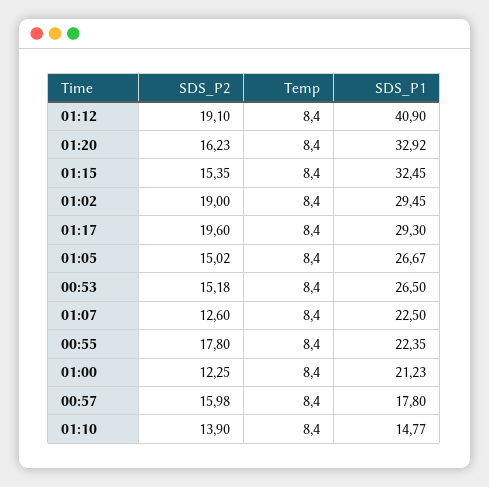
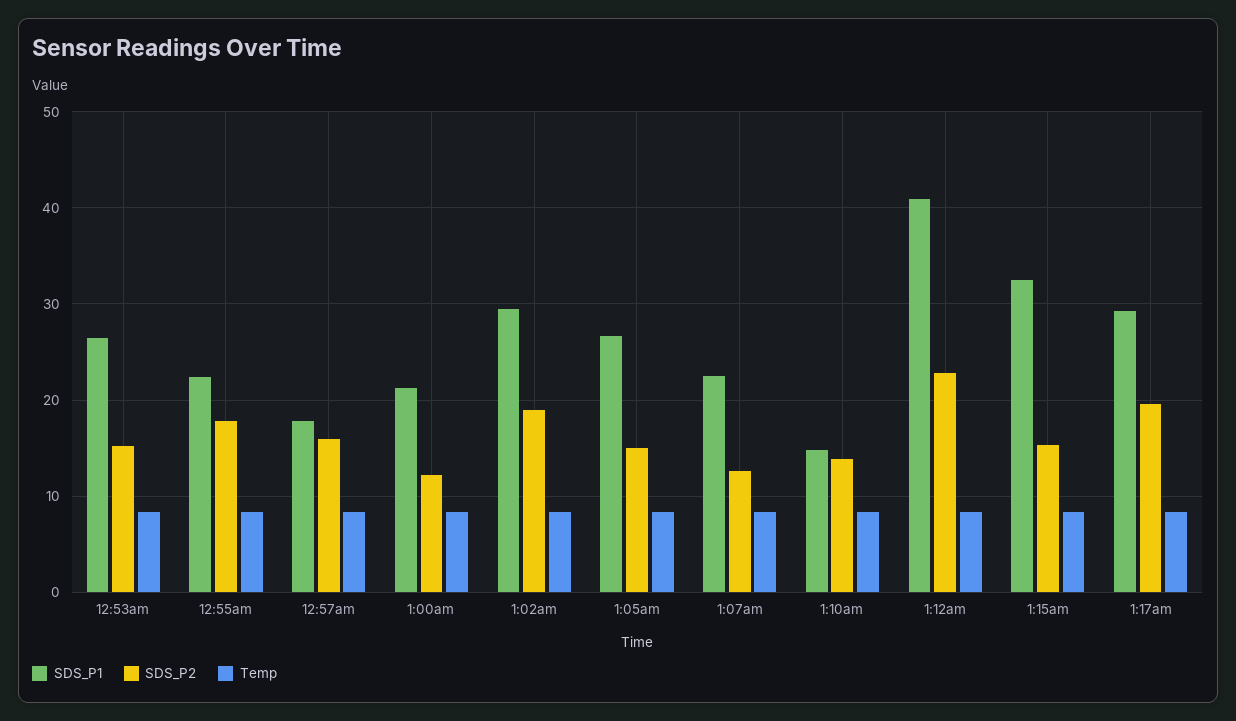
  {
    "SDS_P2": {
-     "01:12": 19.1,
+     "01:12": 23,
-     "01:20": 16.23,
      "01:15": 15.35,
      "01:02": 19,
      "01:17": 19.6,
      "01:05": 15.02,
      "00:53": 15.18,
      "01:07": 12.6,
      "00:55": 17.8,
      "01:00": 12.25,
      "00:57": 15.98,
      "01:10": 13.9
    },
    "Temp": {
      "01:12": 8.4,
-     "01:20": 8.4,
      "01:15": 8.4,
      "01:02": 8.4,
      "01:17": 8.4,
      "01:05": 8.4,
      "00:53": 8.4,
      "01:07": 8.4,
      "00:55": 8.4,
      "01:00": 8.4,
      "00:57": 8.4,
      "01:10": 8.4
    },
    "SDS_P1": {
      "01:12": 40.9,
-     "01:20": 32.92,
      "01:15": 32.45,
      "01:02": 29.45,
      "01:17": 29.3,
      "01:05": 26.67,
      "00:53": 26.5,
      "01:07": 22.5,
      "00:55": 22.35,
      "01:00": 21.23,
      "00:57": 17.8,
      "01:10": 14.77
    }
  }

